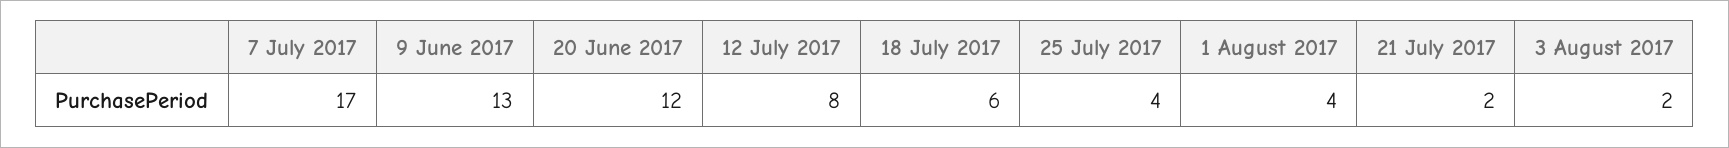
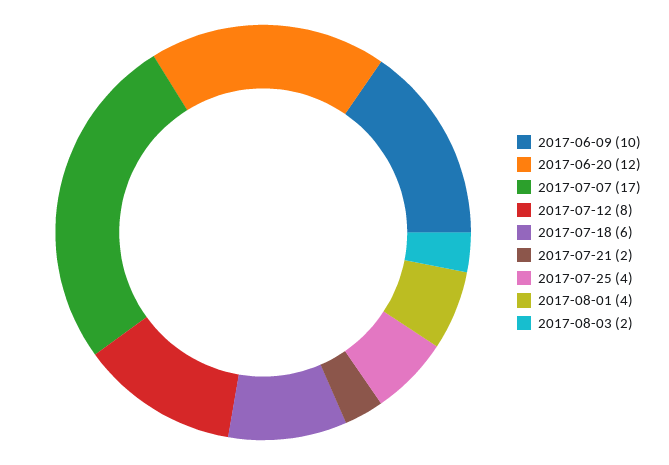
  {
    "7 July 2017": 17,
-   "9 June 2017": 13,
+   "9 June 2017": 10,
    "20 June 2017": 12,
    "12 July 2017": 8,
    "18 July 2017": 6,
    "25 July 2017": 4,
    "1 August 2017": 4,
    "21 July 2017": 2,
    "3 August 2017": 2
  }

